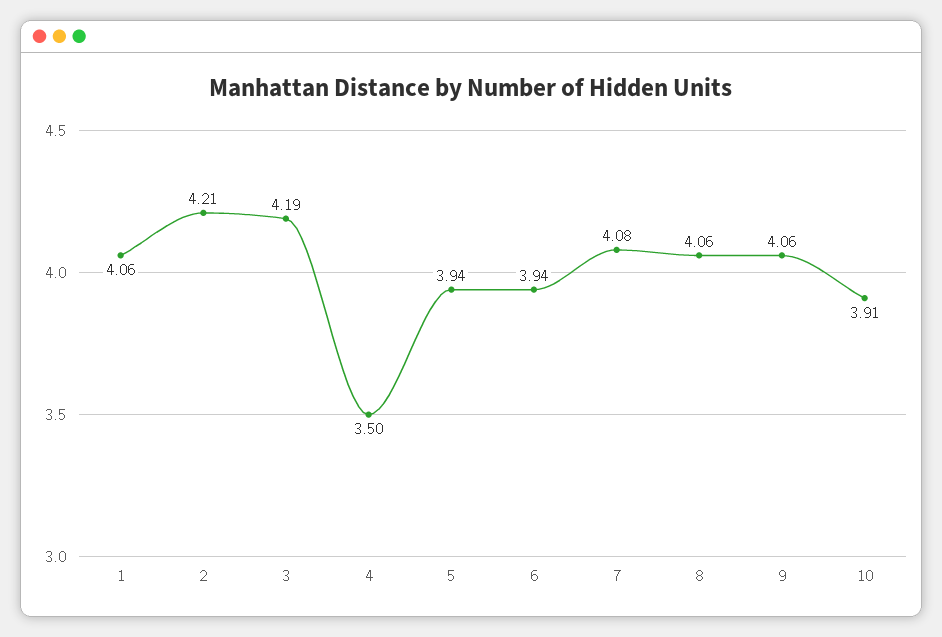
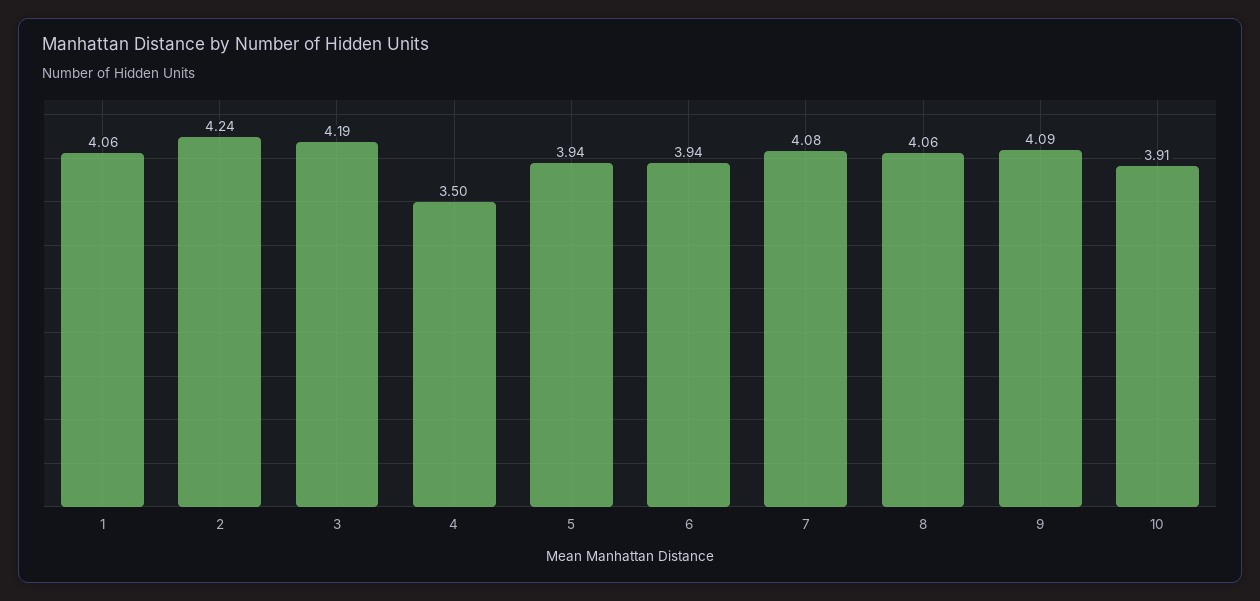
  {
    "1": 4.06,
-   "2": 4.21,
+   "2": 4.24,
    "3": 4.19,
    "4": 3.5,
    "5": 3.94,
    "6": 3.94,
    "7": 4.08,
    "8": 4.06,
-   "9": 4.06,
+   "9": 4.09,
    "10": 3.91
  }

